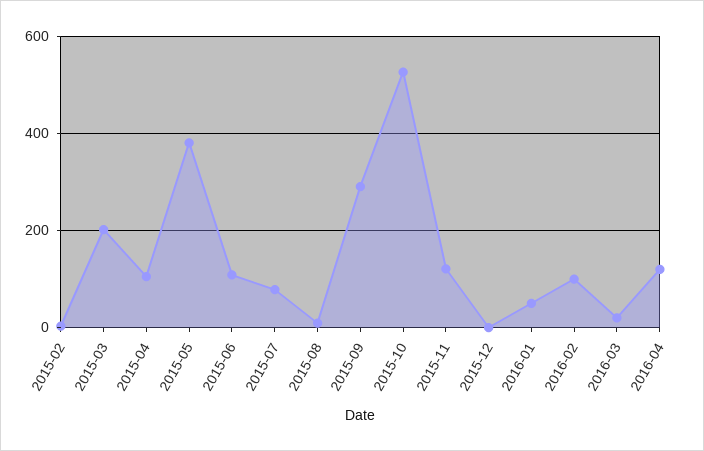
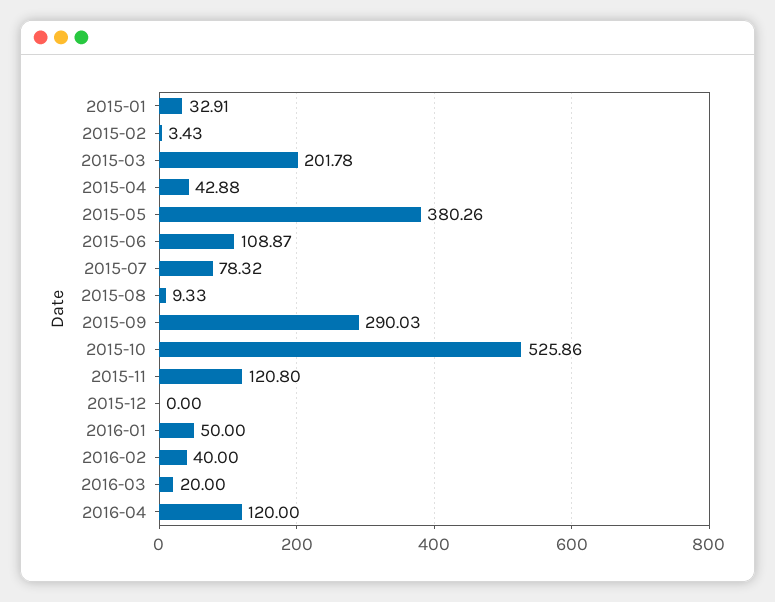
  {
    "2015-02": 3.43,
    "2015-03": 201.78,
-   "2015-04": 100,
+   "2015-04": 42.88,
    "2015-05": 380.26,
    "2015-06": 108.87,
    "2015-07": 78.32,
    "2015-08": 9.33,
    "2015-09": 290.03,
    "2015-10": 525.86,
    "2015-11": 120.8,
    "2015-12": 0,
    "2016-01": 50,
-   "2016-02": 100,
+   "2016-02": 40,
    "2016-03": 20,
-   "2016-04": 120
+   "2016-04": 120,
+   "2015-01": 32.91
  }

